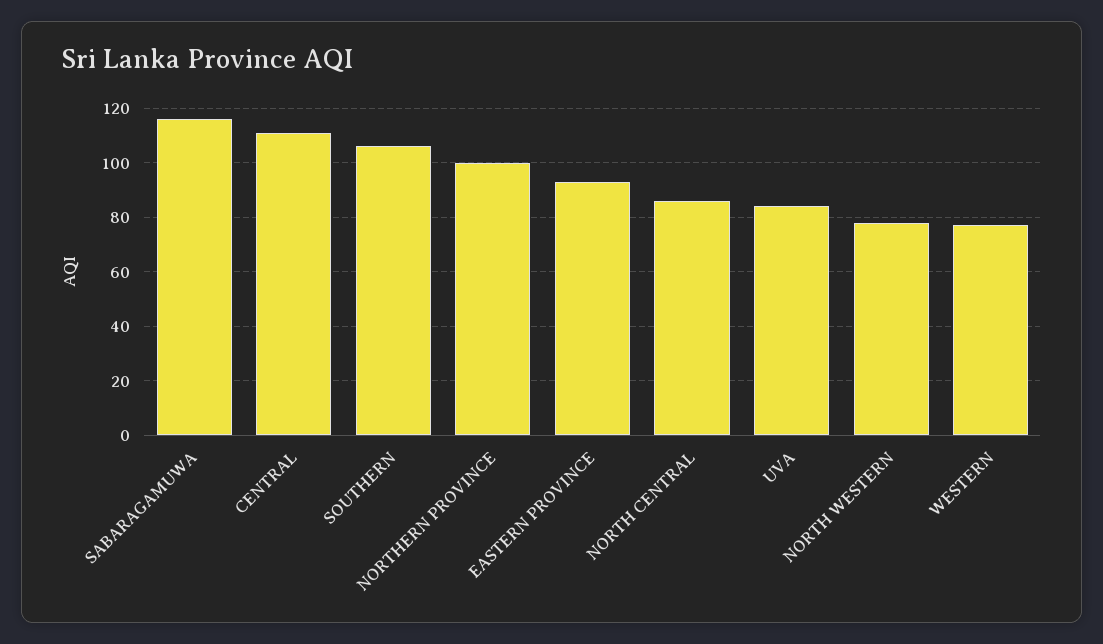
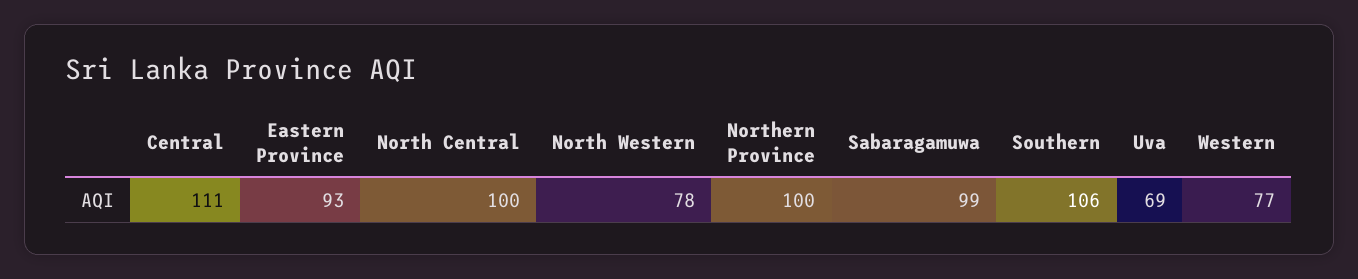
  {
-   "SABARAGAMUWA": 115,
+   "SABARAGAMUWA": 99,
    "CENTRAL": 111,
    "SOUTHERN": 106,
    "NORTHERN PROVINCE": 100,
    "EASTERN PROVINCE": 93,
-   "NORTH CENTRAL": 85,
+   "NORTH CENTRAL": 100,
-   "UVA": 85,
+   "UVA": 69,
    "NORTH WESTERN": 78,
    "WESTERN": 77
  }

